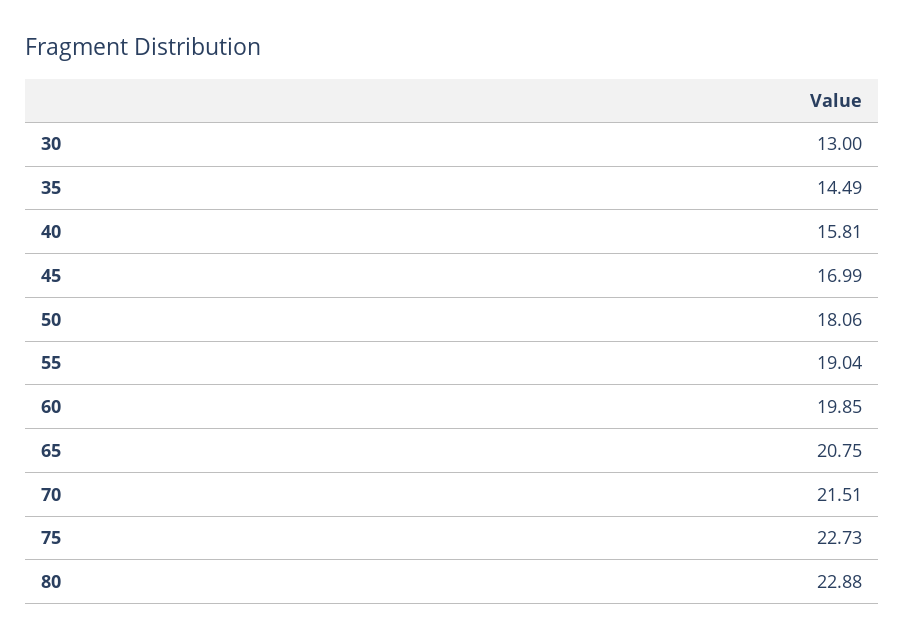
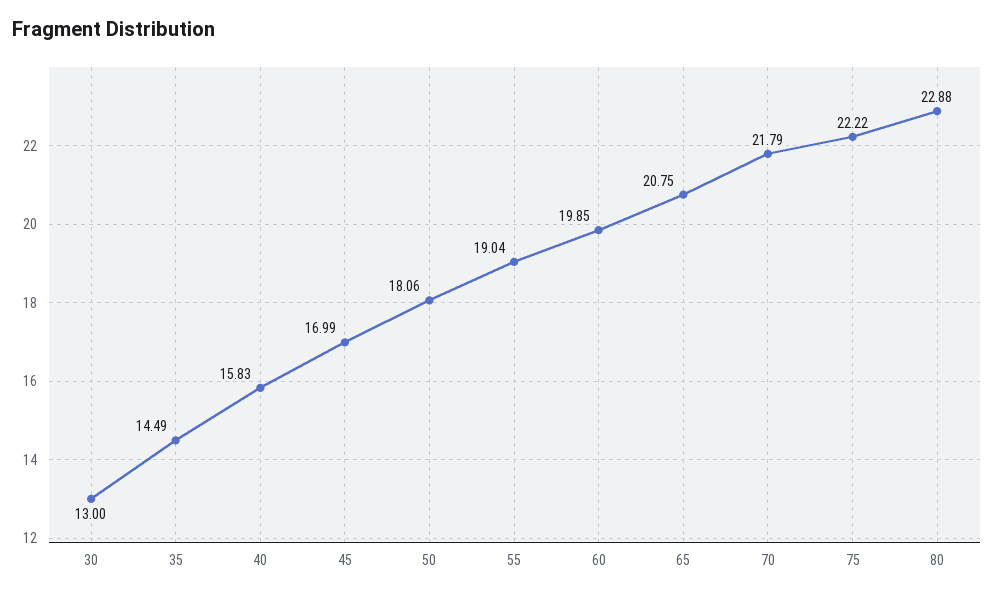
  {
    "30": 13,
    "35": 14.49,
-   "40": 15.81,
+   "40": 15.83,
    "45": 16.99,
    "50": 18.06,
    "55": 19.04,
    "60": 19.85,
    "65": 20.75,
-   "70": 21.51,
+   "70": 21.79,
-   "75": 22.73,
+   "75": 22.22,
    "80": 22.88
  }

